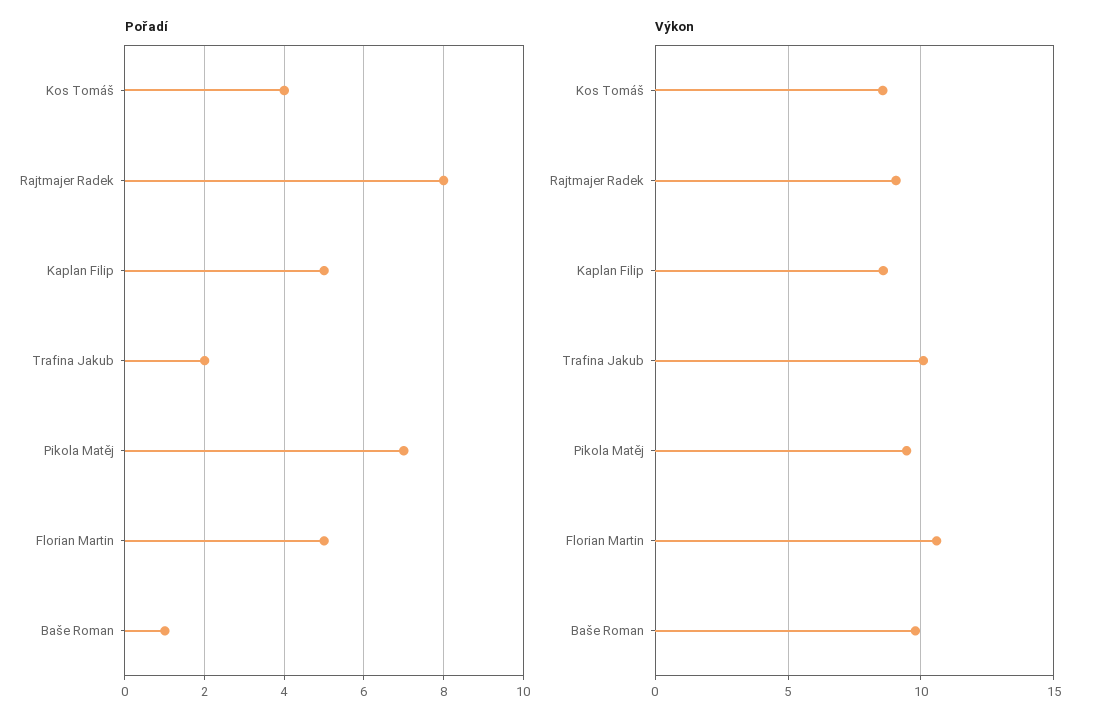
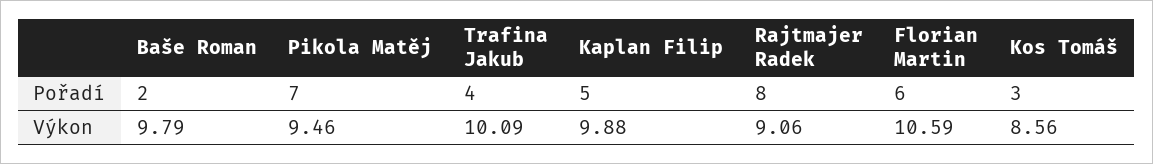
  {
    "Pořadí": {
-     "Kos Tomáš": 4,
+     "Kos Tomáš": 3,
      "Rajtmajer Radek": 8,
      "Kaplan Filip": 5,
-     "Trafina Jakub": 2,
+     "Trafina Jakub": 4,
      "Pikola Matěj": 7,
-     "Florian Martin": 5,
+     "Florian Martin": 6,
-     "Baše Roman": 1
+     "Baše Roman": 2
    },
    "Výkon": {
      "Kos Tomáš": 8.56,
      "Rajtmajer Radek": 9.06,
-     "Kaplan Filip": 8.5,
+     "Kaplan Filip": 9.88,
      "Trafina Jakub": 10.09,
      "Pikola Matěj": 9.46,
      "Florian Martin": 10.59,
      "Baše Roman": 9.79
    }
  }

